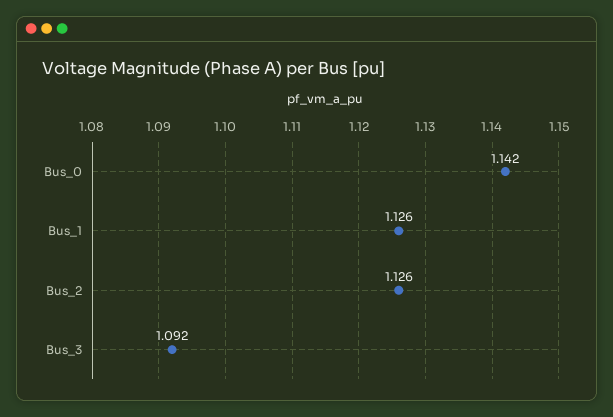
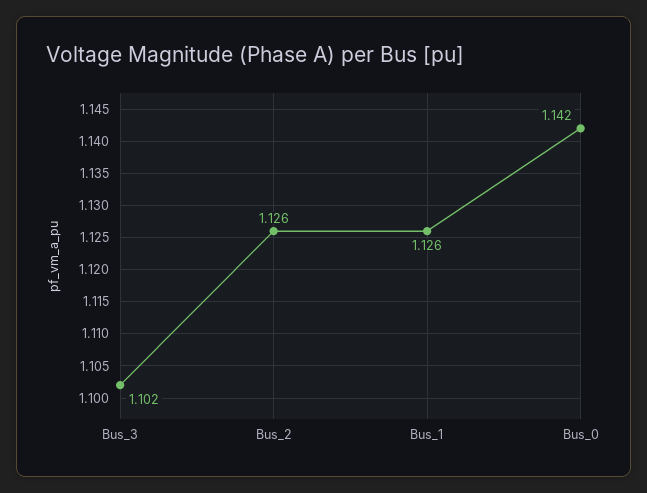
  {
    "Bus_0": 1.142,
    "Bus_1": 1.126,
    "Bus_2": 1.126,
-   "Bus_3": 1.092
+   "Bus_3": 1.102
  }

